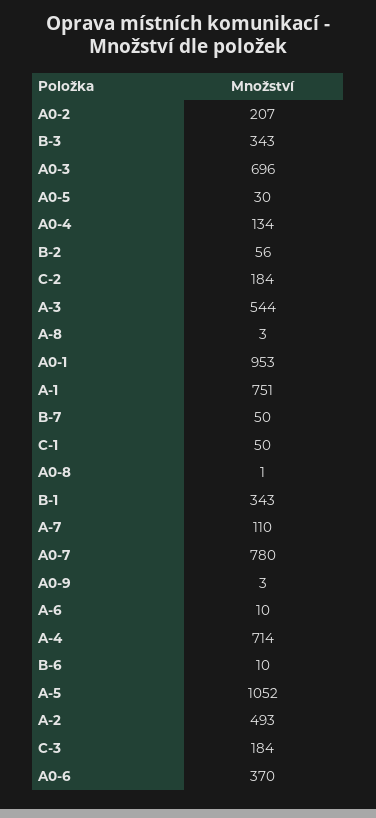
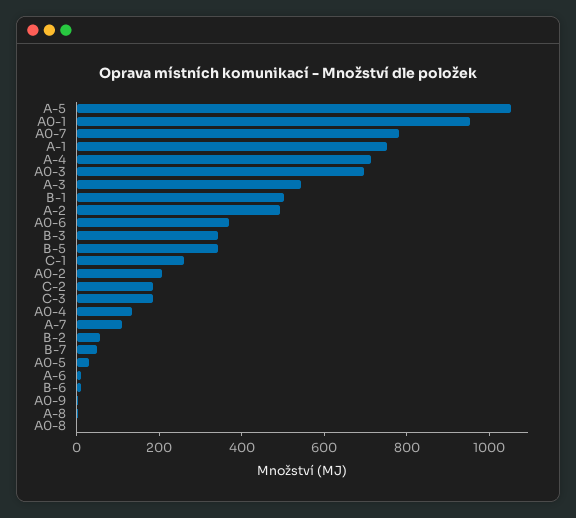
  {
    "A0-2": 207,
    "B-3": 343,
    "A0-3": 696,
    "A0-5": 30,
    "A0-4": 134,
    "B-2": 56,
    "C-2": 184,
    "A-3": 544,
    "A-8": 3,
    "A0-1": 953,
    "A-1": 751,
    "B-7": 50,
-   "C-1": 50,
+   "C-1": 250,
    "A0-8": 1,
-   "B-1": 343,
+   "B-1": 500,
    "A-7": 110,
    "A0-7": 780,
    "A0-9": 3,
    "A-6": 10,
    "A-4": 714,
    "B-6": 10,
    "A-5": 1052,
    "A-2": 493,
    "C-3": 184,
-   "A0-6": 370
+   "A0-6": 370,
+   "B-5": 350
  }

